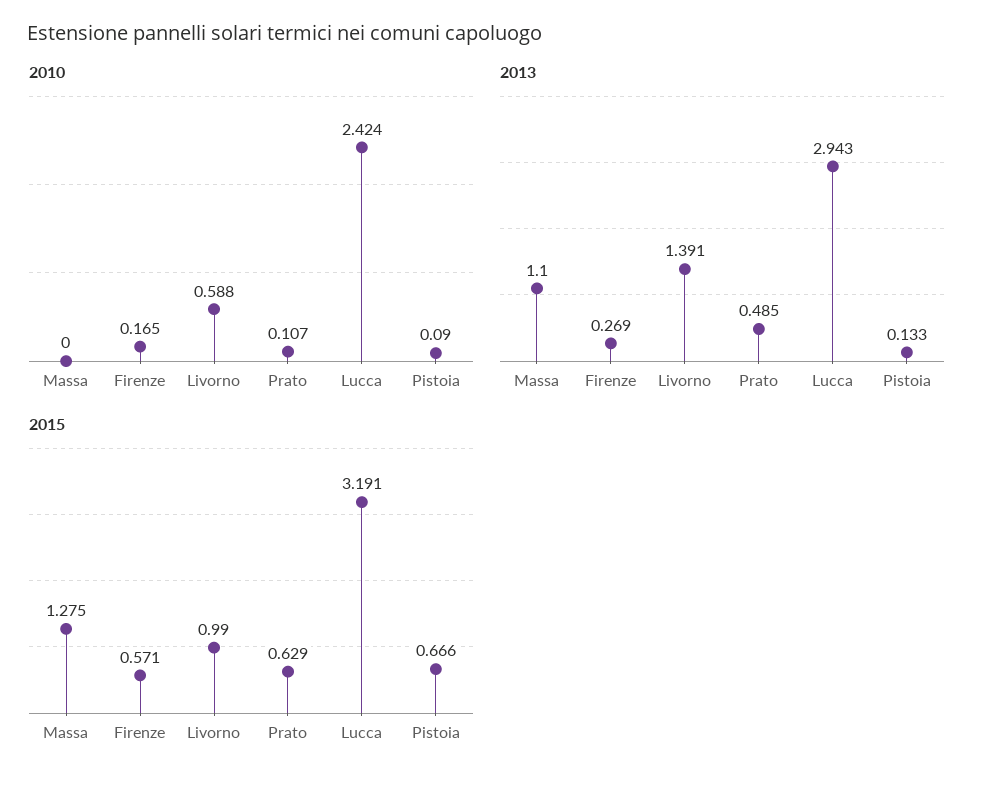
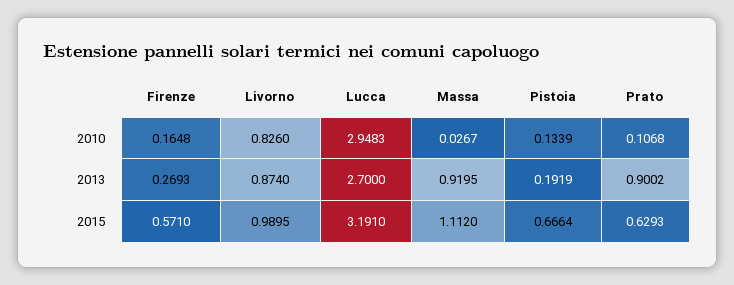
  {
    "2010": {
-     "Massa": 0,
+     "Massa": 0.0267,
      "Firenze": 0.1648,
-     "Livorno": 0.588,
+     "Livorno": 0.826,
      "Prato": 0.1068,
-     "Lucca": 2.424,
+     "Lucca": 2.9483,
-     "Pistoia": 0.09
+     "Pistoia": 0.1339
    },
    "2013": {
-     "Massa": 1.1,
+     "Massa": 0.9195,
      "Firenze": 0.2693,
-     "Livorno": 1.391,
+     "Livorno": 0.874,
-     "Prato": 0.485,
+     "Prato": 0.9002,
-     "Lucca": 2.943,
+     "Lucca": 2.7,
-     "Pistoia": 0.133
+     "Pistoia": 0.1919
    },
    "2015": {
-     "Massa": 1.275,
+     "Massa": 1.112,
      "Firenze": 0.571,
      "Livorno": 0.9895,
      "Prato": 0.6293,
      "Lucca": 3.191,
      "Pistoia": 0.6664
    }
  }

